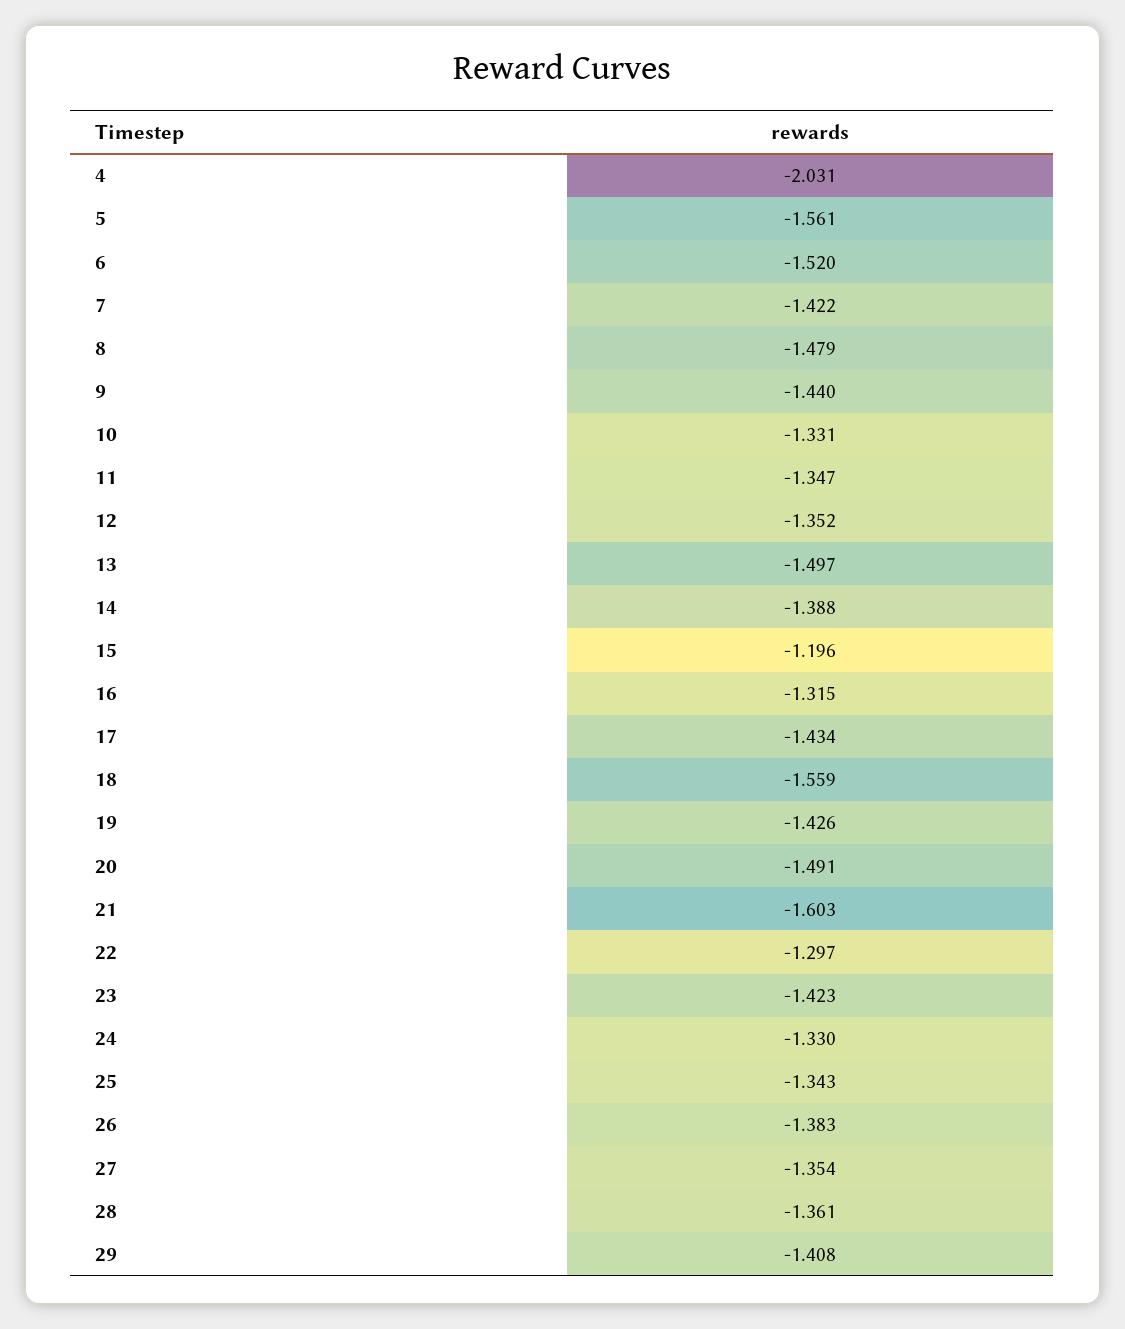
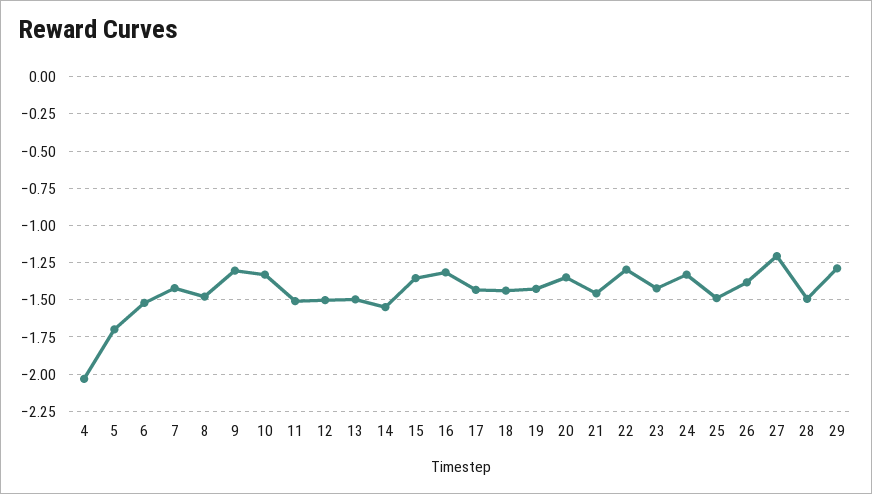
  {
    "4": -2.031,
-   "5": -1.561,
+   "5": -1.7,
    "6": -1.52,
    "7": -1.422,
    "8": -1.479,
-   "9": -1.44,
+   "9": -1.3,
    "10": -1.331,
-   "11": -1.347,
+   "11": -1.5,
-   "12": -1.352,
+   "12": -1.5,
    "13": -1.497,
-   "14": -1.388,
+   "14": -1.55,
-   "15": -1.196,
+   "15": -1.35,
    "16": -1.315,
    "17": -1.434,
-   "18": -1.559,
+   "18": -1.45,
    "19": -1.426,
-   "20": -1.491,
+   "20": -1.35,
-   "21": -1.603,
+   "21": -1.45,
    "22": -1.297,
    "23": -1.423,
    "24": -1.33,
-   "25": -1.343,
+   "25": -1.5,
    "26": -1.383,
-   "27": -1.354,
+   "27": -1.2,
-   "28": -1.361,
+   "28": -1.5,
-   "29": -1.408
+   "29": -1.3
  }

